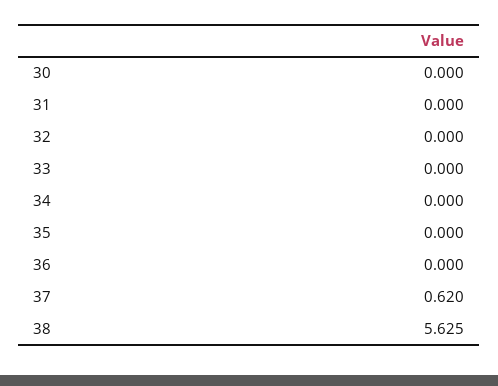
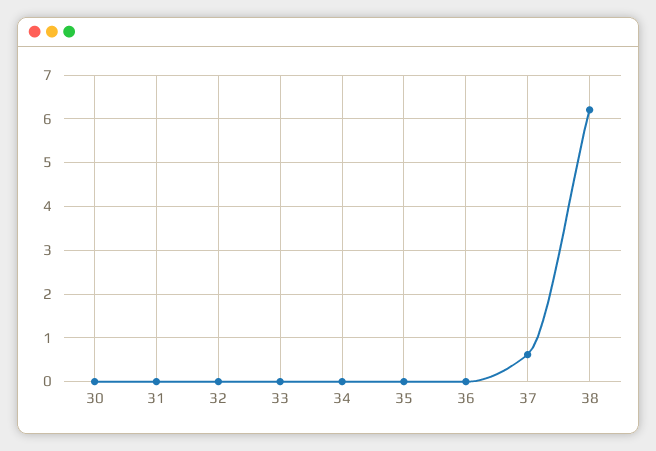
  {
    "30": 0,
    "31": 0,
    "32": 0,
    "33": 0,
    "34": 0,
    "35": 0,
    "36": 0,
    "37": 0.62,
-   "38": 5.625
+   "38": 6.2
  }

